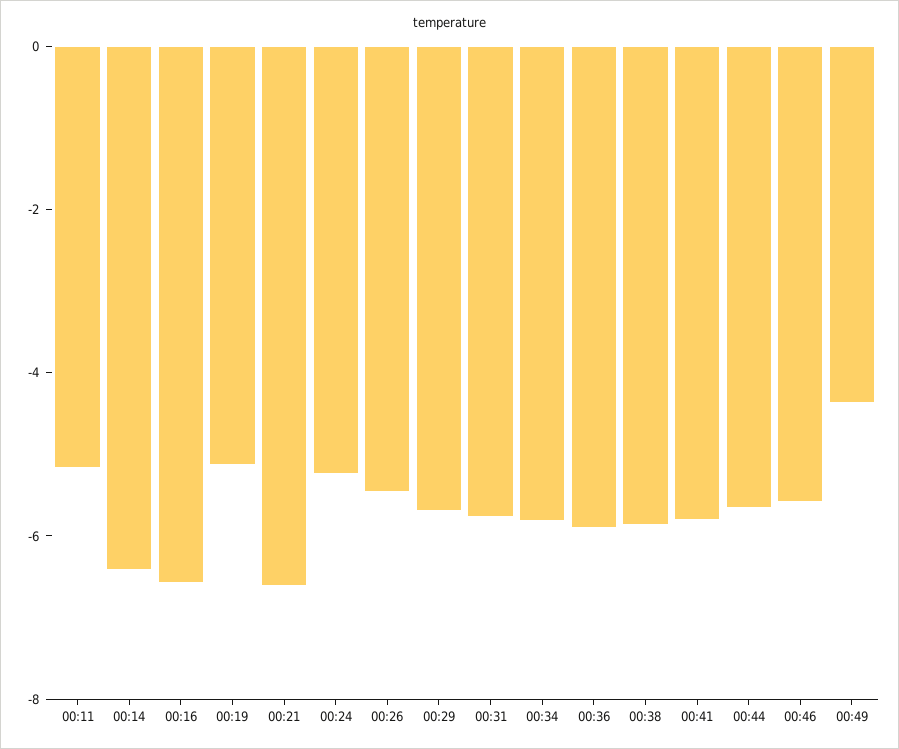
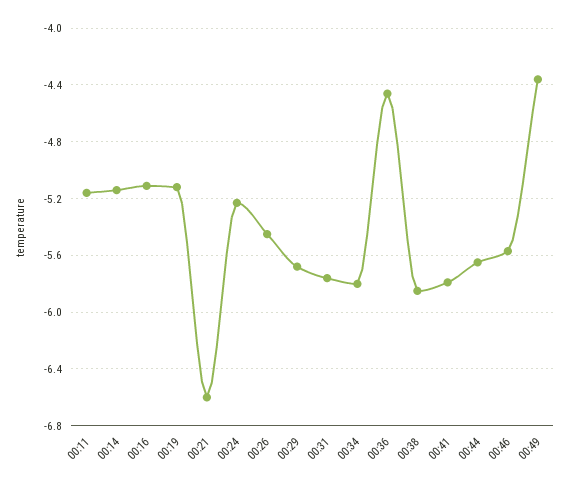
  {
    "00:11": -5.15,
-   "00:14": -6.5,
+   "00:14": -5.15,
-   "00:16": -6.5,
+   "00:16": -5.1,
    "00:19": -5.1,
    "00:21": -6.6,
    "00:24": -5.25,
    "00:26": -5.45,
    "00:29": -5.7,
    "00:31": -5.75,
    "00:34": -5.8,
-   "00:36": -6,
+   "00:36": -4.45,
    "00:38": -5.85,
    "00:41": -5.8,
    "00:44": -5.65,
    "00:46": -5.55,
    "00:49": -4.35
  }

